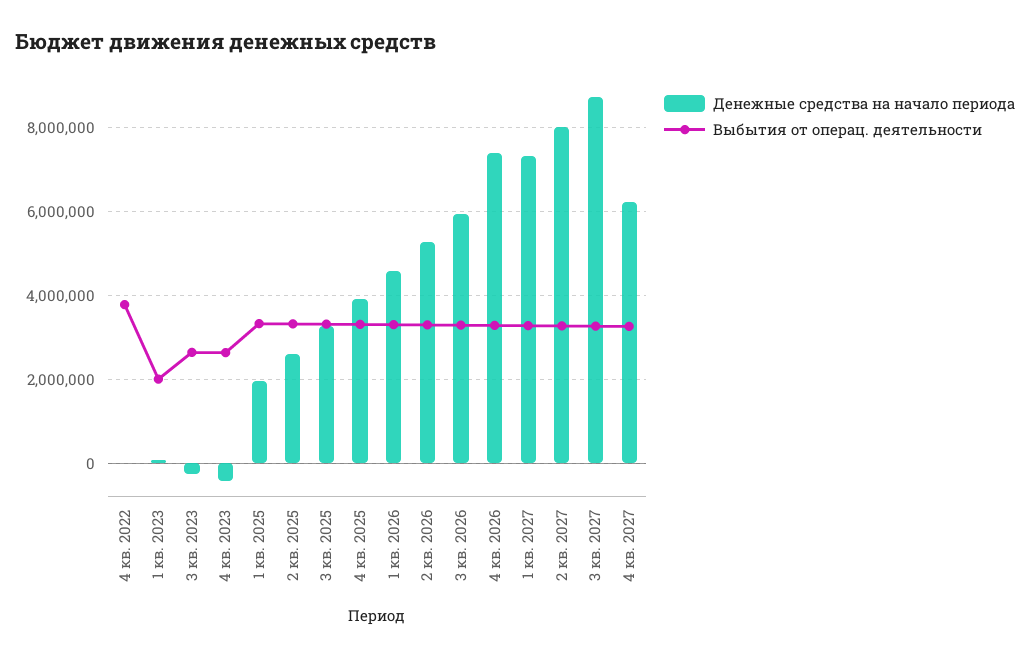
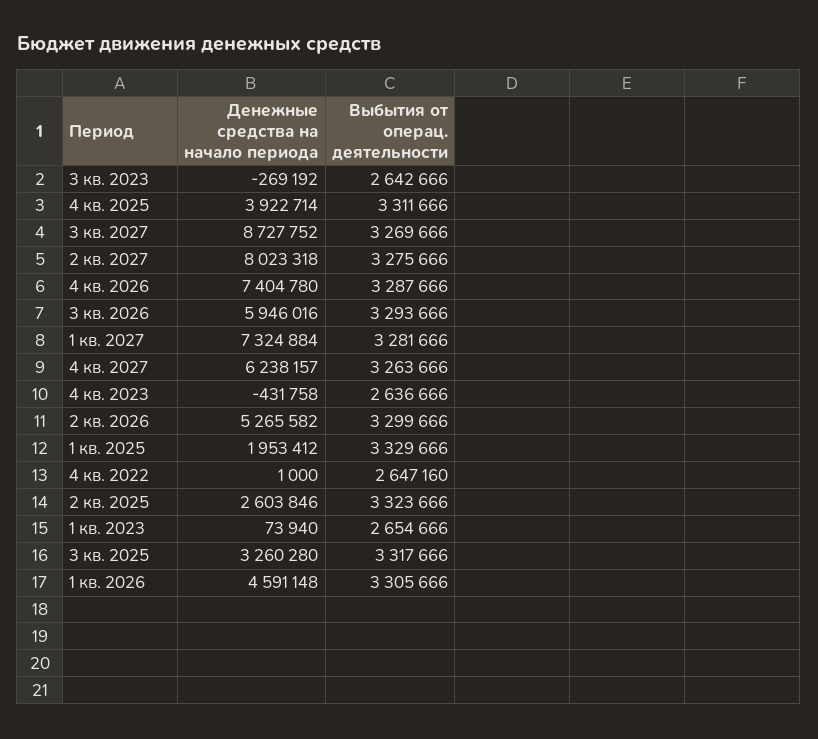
  {
    "Денежные средства на начало периода": {
      "4 кв. 2022": 1000,
      "1 кв. 2023": 73940,
      "3 кв. 2023": -269192,
      "4 кв. 2023": -431758,
      "1 кв. 2025": 1953412,
      "2 кв. 2025": 2603846,
      "3 кв. 2025": 3260280,
      "4 кв. 2025": 3922714,
      "1 кв. 2026": 4591148,
      "2 кв. 2026": 5265582,
      "3 кв. 2026": 5946016,
      "4 кв. 2026": 7404780,
      "1 кв. 2027": 7324884,
      "2 кв. 2027": 8023318,
      "3 кв. 2027": 8727752,
      "4 кв. 2027": 6238157
    },
    "Выбытия от операц. деятельности": {
-     "4 кв. 2022": 3800000,
+     "4 кв. 2022": 2647160,
-     "1 кв. 2023": 2000000,
+     "1 кв. 2023": 2654666,
      "3 кв. 2023": 2642666,
      "4 кв. 2023": 2636666,
      "1 кв. 2025": 3329666,
      "2 кв. 2025": 3323666,
      "3 кв. 2025": 3317666,
      "4 кв. 2025": 3311666,
      "1 кв. 2026": 3305666,
      "2 кв. 2026": 3299666,
      "3 кв. 2026": 3293666,
      "4 кв. 2026": 3287666,
      "1 кв. 2027": 3281666,
      "2 кв. 2027": 3275666,
      "3 кв. 2027": 3269666,
      "4 кв. 2027": 3263666
    }
  }

